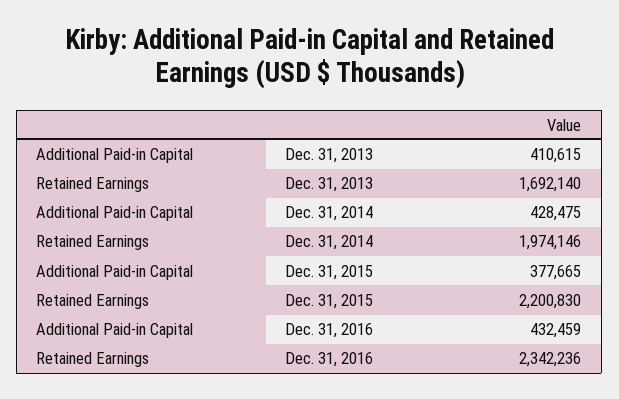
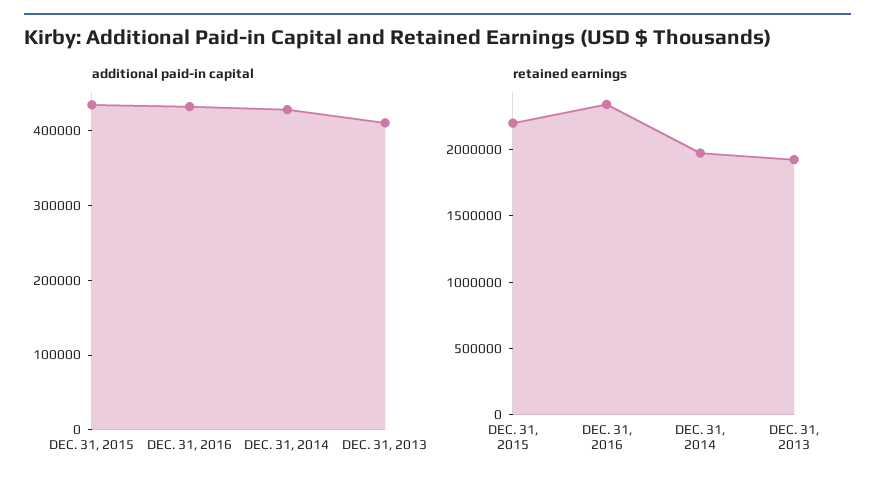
  {
    "Additional Paid-in Capital": {
      "Dec. 31, 2013": 410615,
      "Dec. 31, 2014": 428475,
-     "Dec. 31, 2015": 377665,
+     "Dec. 31, 2015": 440000,
      "Dec. 31, 2016": 432459
    },
    "Retained Earnings": {
-     "Dec. 31, 2013": 1692140,
+     "Dec. 31, 2013": 1900000,
      "Dec. 31, 2014": 1974146,
      "Dec. 31, 2015": 2200830,
      "Dec. 31, 2016": 2342236
    }
  }

